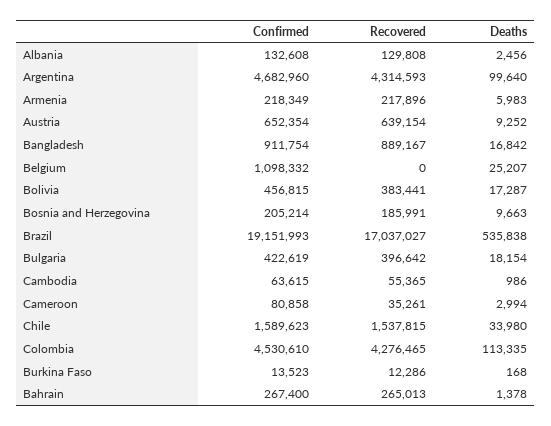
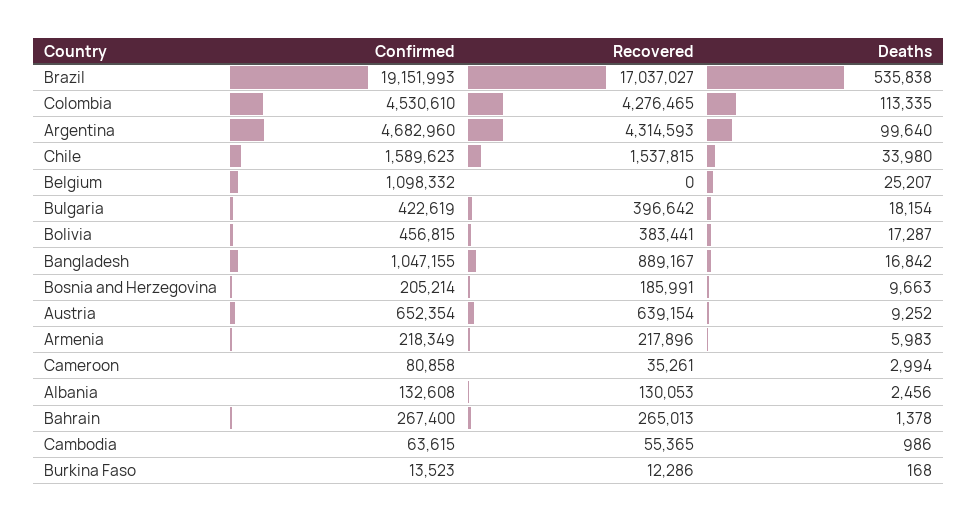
  {
    "Confirmed": {
      "Albania": 132608,
      "Argentina": 4682960,
      "Armenia": 218349,
      "Austria": 652354,
-     "Bangladesh": 911754,
+     "Bangladesh": 1047155,
      "Belgium": 1098332,
      "Bolivia": 456815,
      "Bosnia and Herzegovina": 205214,
      "Brazil": 19151993,
      "Bulgaria": 422619,
      "Cambodia": 63615,
      "Cameroon": 80858,
      "Chile": 1589623,
      "Colombia": 4530610,
      "Burkina Faso": 13523,
      "Bahrain": 267400
    },
    "Recovered": {
-     "Albania": 129808,
+     "Albania": 130053,
      "Argentina": 4314593,
      "Armenia": 217896,
      "Austria": 639154,
      "Bangladesh": 889167,
      "Belgium": 0,
      "Bolivia": 383441,
      "Bosnia and Herzegovina": 185991,
      "Brazil": 17037027,
      "Bulgaria": 396642,
      "Cambodia": 55365,
      "Cameroon": 35261,
      "Chile": 1537815,
      "Colombia": 4276465,
      "Burkina Faso": 12286,
      "Bahrain": 265013
    },
    "Deaths": {
      "Albania": 2456,
      "Argentina": 99640,
      "Armenia": 5983,
      "Austria": 9252,
      "Bangladesh": 16842,
      "Belgium": 25207,
      "Bolivia": 17287,
      "Bosnia and Herzegovina": 9663,
      "Brazil": 535838,
      "Bulgaria": 18154,
      "Cambodia": 986,
      "Cameroon": 2994,
      "Chile": 33980,
      "Colombia": 113335,
      "Burkina Faso": 168,
      "Bahrain": 1378
    }
  }

